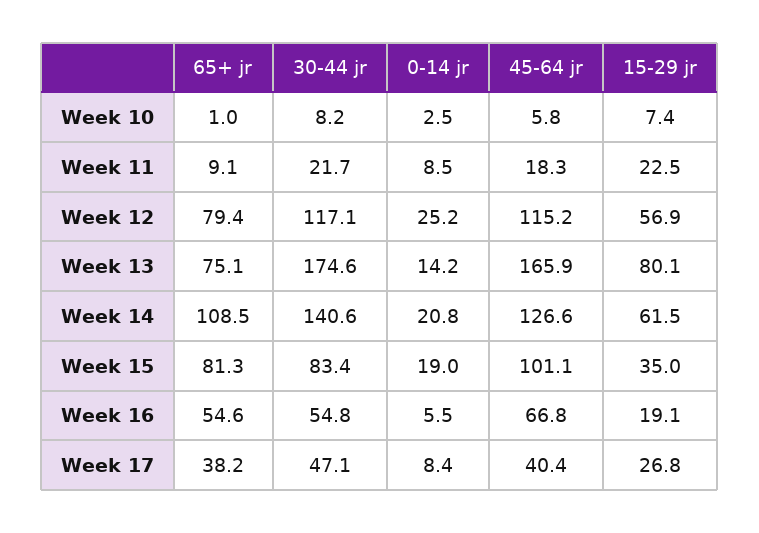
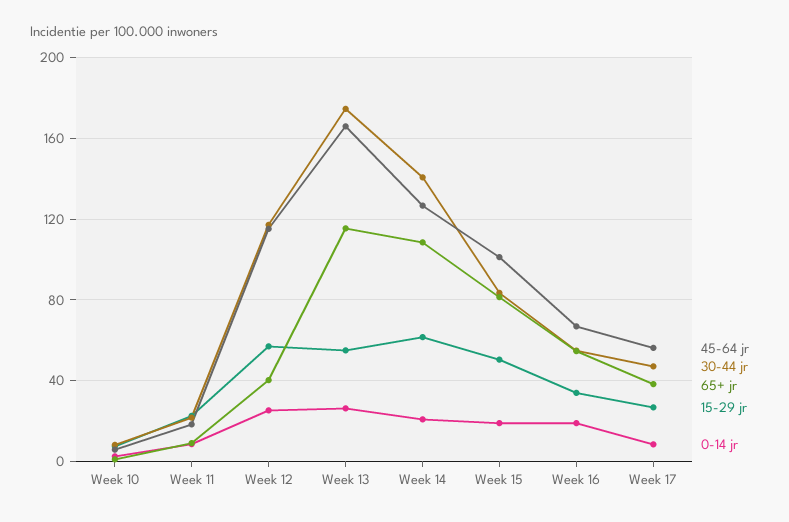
  {
    "65+ jr": {
      "Week 10": 1,
      "Week 11": 9.1,
-     "Week 12": 79.4,
+     "Week 12": 40,
-     "Week 13": 75.1,
+     "Week 13": 115,
      "Week 14": 108.5,
      "Week 15": 81.3,
      "Week 16": 54.6,
      "Week 17": 38.2
    },
    "30-44 jr": {
      "Week 10": 8.2,
      "Week 11": 21.7,
      "Week 12": 117.1,
      "Week 13": 174.6,
      "Week 14": 140.6,
      "Week 15": 83.4,
      "Week 16": 54.8,
      "Week 17": 47.1
    },
    "0-14 jr": {
      "Week 10": 2.5,
      "Week 11": 8.5,
      "Week 12": 25.2,
-     "Week 13": 14.2,
+     "Week 13": 25,
      "Week 14": 20.8,
      "Week 15": 19,
-     "Week 16": 5.5,
+     "Week 16": 20,
      "Week 17": 8.4
    },
    "45-64 jr": {
      "Week 10": 5.8,
      "Week 11": 18.3,
      "Week 12": 115.2,
      "Week 13": 165.9,
      "Week 14": 126.6,
      "Week 15": 101.1,
      "Week 16": 66.8,
-     "Week 17": 40.4
+     "Week 17": 55
    },
    "15-29 jr": {
      "Week 10": 7.4,
      "Week 11": 22.5,
      "Week 12": 56.9,
-     "Week 13": 80.1,
+     "Week 13": 55,
      "Week 14": 61.5,
-     "Week 15": 35,
+     "Week 15": 50,
-     "Week 16": 19.1,
+     "Week 16": 35,
      "Week 17": 26.8
    }
  }

